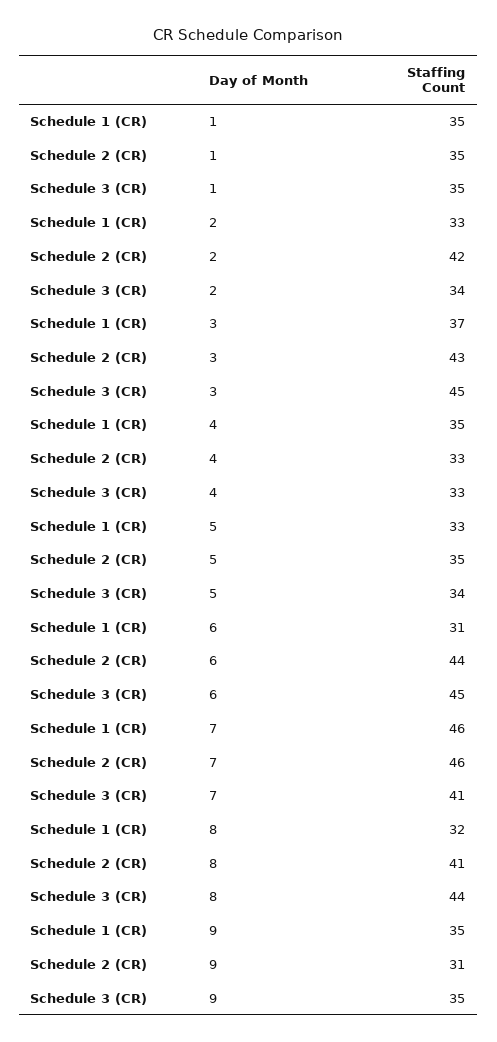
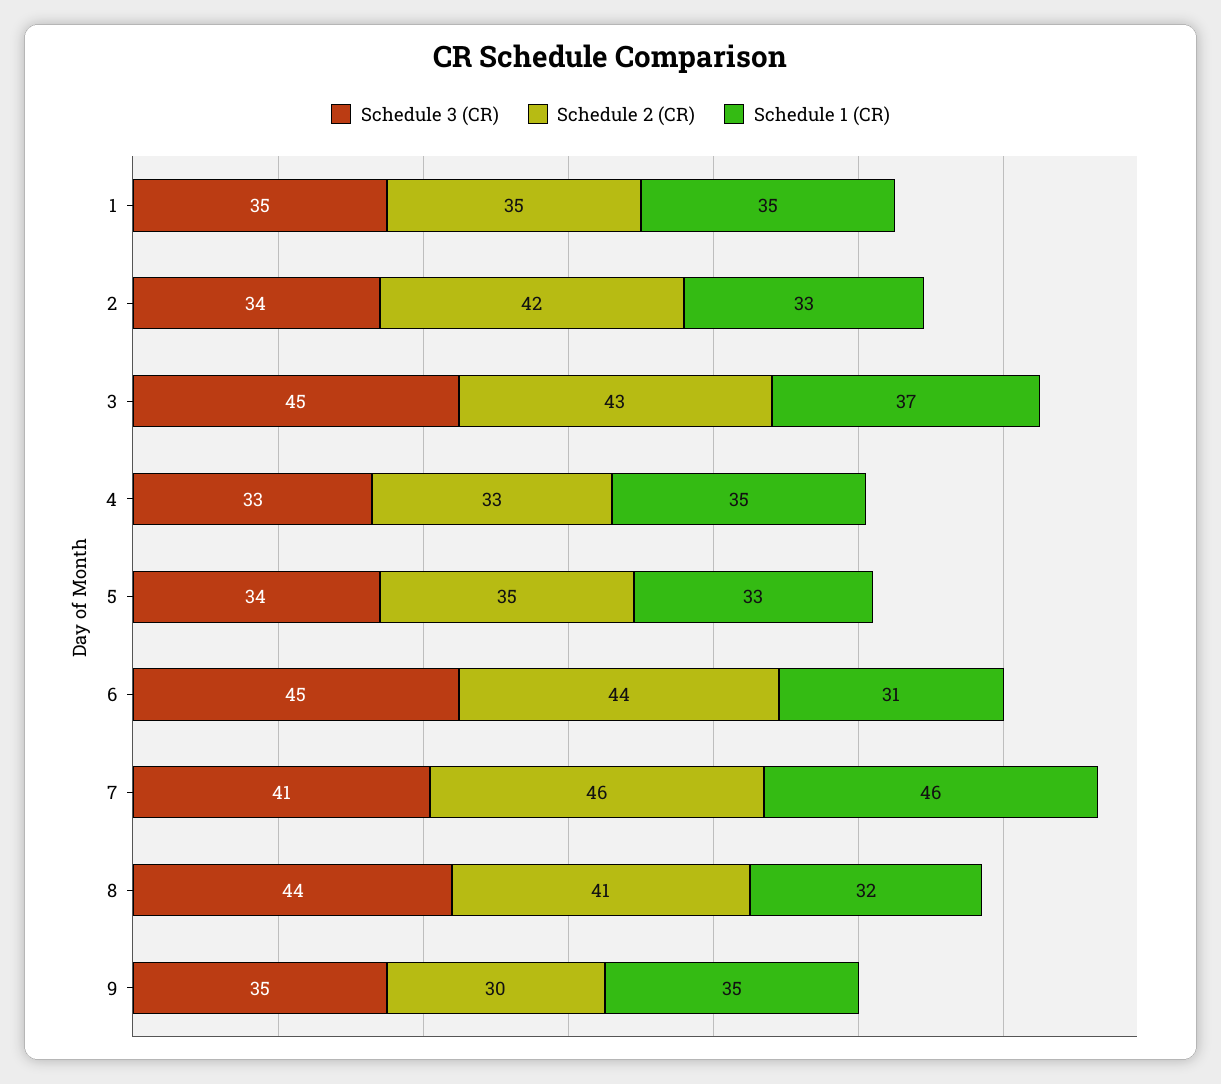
  {
    "Schedule 1 (CR)": {
      "1": 35,
      "2": 33,
      "3": 37,
      "4": 35,
      "5": 33,
      "6": 31,
      "7": 46,
      "8": 32,
      "9": 35
    },
    "Schedule 2 (CR)": {
      "1": 35,
      "2": 42,
      "3": 43,
      "4": 33,
      "5": 35,
      "6": 44,
      "7": 46,
      "8": 41,
-     "9": 31
+     "9": 30
    },
    "Schedule 3 (CR)": {
      "1": 35,
      "2": 34,
      "3": 45,
      "4": 33,
      "5": 34,
      "6": 45,
      "7": 41,
      "8": 44,
      "9": 35
    }
  }

